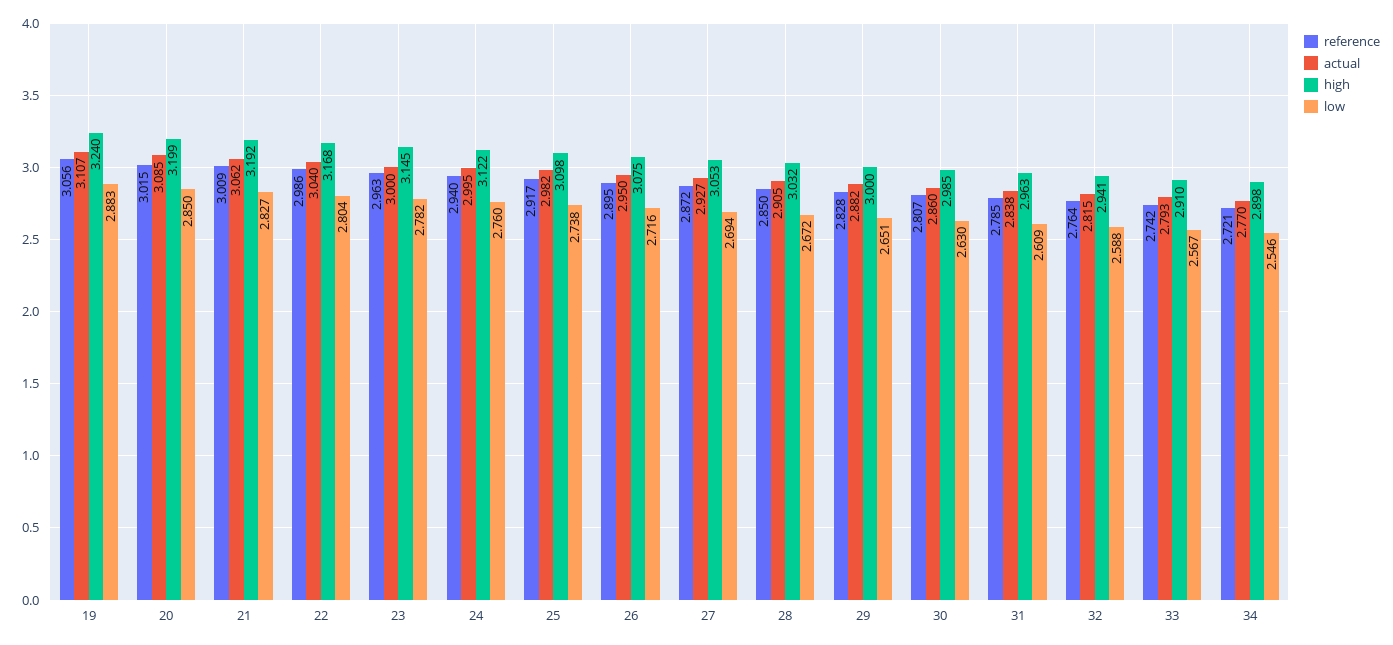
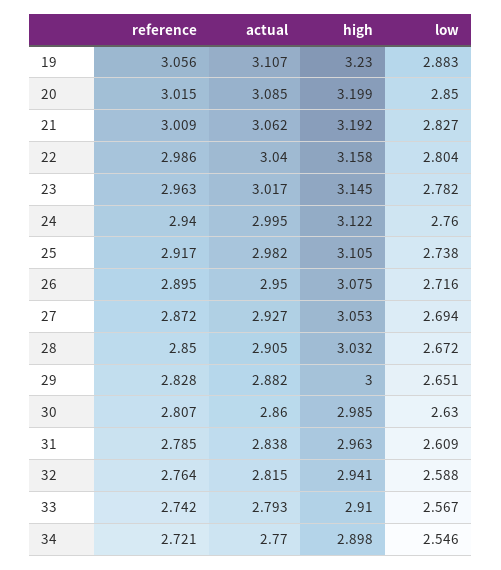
  {
    "reference": {
      "19": 3.056,
      "20": 3.015,
      "21": 3.009,
      "22": 2.986,
      "23": 2.963,
      "24": 2.94,
      "25": 2.917,
      "26": 2.895,
      "27": 2.872,
      "28": 2.85,
      "29": 2.828,
      "30": 2.807,
      "31": 2.785,
      "32": 2.764,
      "33": 2.742,
      "34": 2.721
    },
    "actual": {
      "19": 3.107,
      "20": 3.085,
      "21": 3.062,
      "22": 3.04,
-     "23": 3,
+     "23": 3.017,
      "24": 2.995,
      "25": 2.982,
      "26": 2.95,
      "27": 2.927,
      "28": 2.905,
      "29": 2.882,
      "30": 2.86,
      "31": 2.838,
      "32": 2.815,
      "33": 2.793,
      "34": 2.77
    },
    "high": {
-     "19": 3.24,
+     "19": 3.23,
      "20": 3.199,
      "21": 3.192,
-     "22": 3.168,
+     "22": 3.158,
      "23": 3.145,
      "24": 3.122,
-     "25": 3.098,
+     "25": 3.105,
      "26": 3.075,
      "27": 3.053,
      "28": 3.032,
      "29": 3,
      "30": 2.985,
      "31": 2.963,
      "32": 2.941,
      "33": 2.91,
      "34": 2.898
    },
    "low": {
      "19": 2.883,
      "20": 2.85,
      "21": 2.827,
      "22": 2.804,
      "23": 2.782,
      "24": 2.76,
      "25": 2.738,
      "26": 2.716,
      "27": 2.694,
      "28": 2.672,
      "29": 2.651,
      "30": 2.63,
      "31": 2.609,
      "32": 2.588,
      "33": 2.567,
      "34": 2.546
    }
  }

